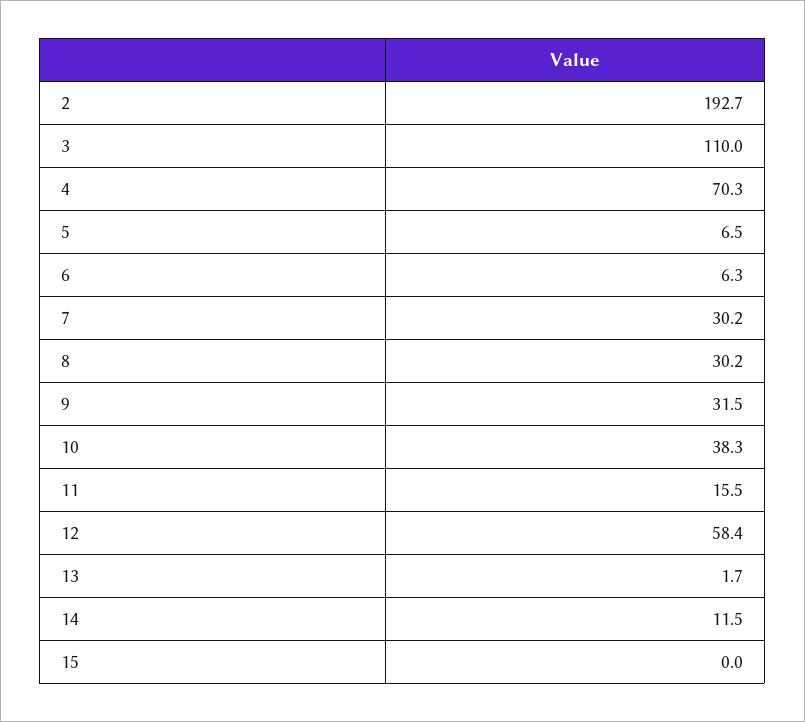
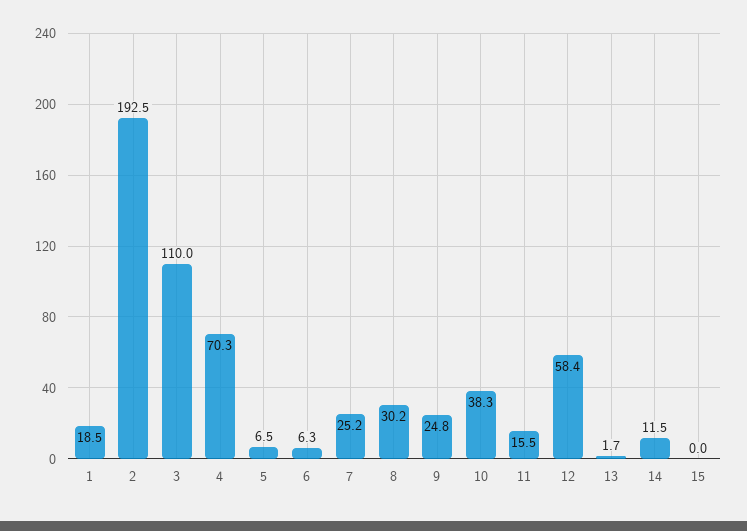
  {
-   "2": 192.7,
+   "2": 192.5,
    "3": 110,
    "4": 70.3,
    "5": 6.5,
    "6": 6.3,
-   "7": 30.2,
+   "7": 25.2,
    "8": 30.2,
-   "9": 31.5,
+   "9": 24.8,
    "10": 38.3,
    "11": 15.5,
    "12": 58.4,
    "13": 1.7,
    "14": 11.5,
-   "15": 0
+   "15": 0,
+   "1": 18.5
  }

